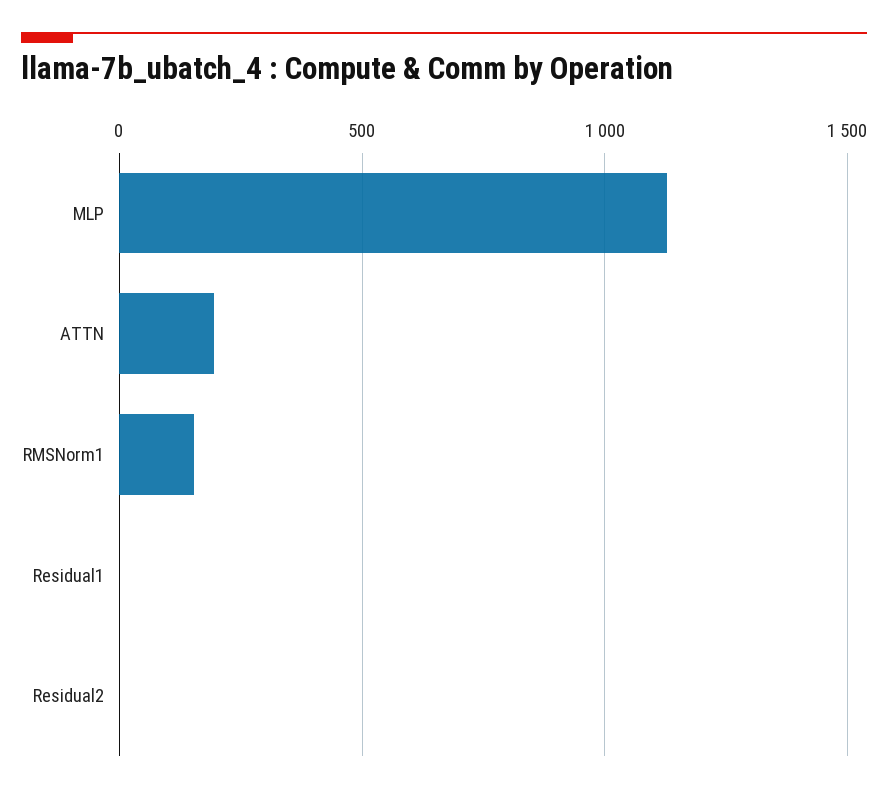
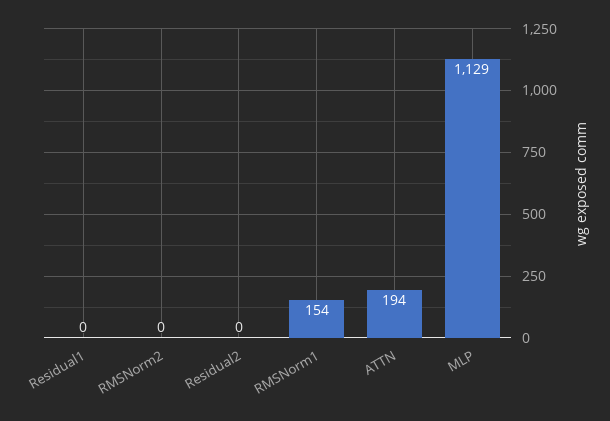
  {
    "MLP": 1129,
    "ATTN": 194,
    "RMSNorm1": 154,
    "Residual1": 0,
-   "Residual2": 0
+   "Residual2": 0,
+   "RMSNorm2": 0
  }

